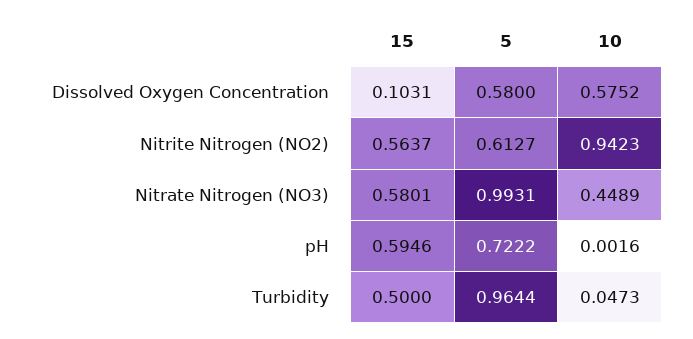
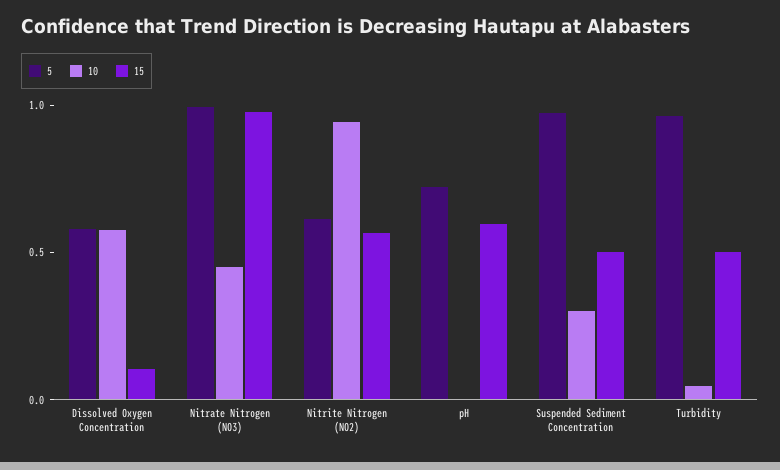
  {
    "15": {
      "Dissolved Oxygen Concentration": 0.1031,
      "Nitrite Nitrogen (NO2)": 0.5637,
-     "Nitrate Nitrogen (NO3)": 0.5801,
+     "Nitrate Nitrogen (NO3)": 1,
      "pH": 0.5946,
-     "Turbidity": 0.5
+     "Turbidity": 0.5,
+     "Suspended Sediment Concentration": 0.5
    },
    "5": {
      "Dissolved Oxygen Concentration": 0.58,
      "Nitrite Nitrogen (NO2)": 0.6127,
      "Nitrate Nitrogen (NO3)": 0.9931,
      "pH": 0.7222,
-     "Turbidity": 0.9644
+     "Turbidity": 0.9644,
+     "Suspended Sediment Concentration": 1
    },
    "10": {
      "Dissolved Oxygen Concentration": 0.5752,
      "Nitrite Nitrogen (NO2)": 0.9423,
      "Nitrate Nitrogen (NO3)": 0.4489,
      "pH": 0.0016,
-     "Turbidity": 0.0473
+     "Turbidity": 0.0473,
+     "Suspended Sediment Concentration": 0.3
    }
  }

